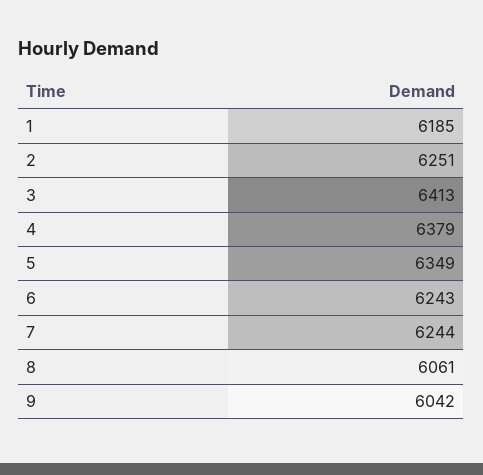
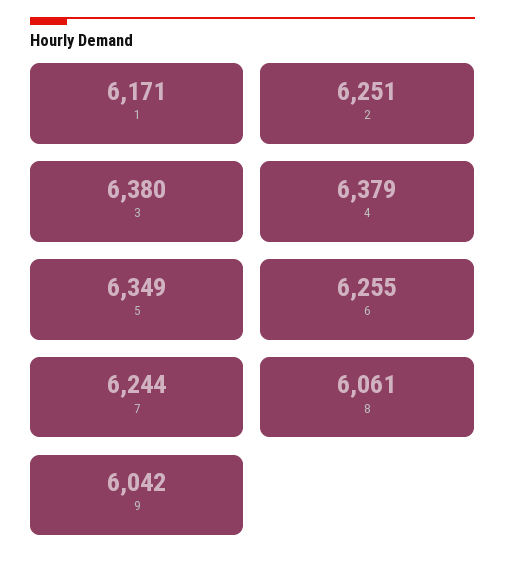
  {
-   "1": 6185,
+   "1": 6171,
    "2": 6251,
-   "3": 6413,
+   "3": 6380,
    "4": 6379,
    "5": 6349,
-   "6": 6243,
+   "6": 6255,
    "7": 6244,
    "8": 6061,
    "9": 6042
  }

